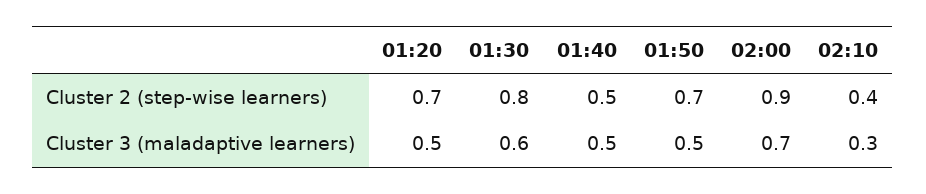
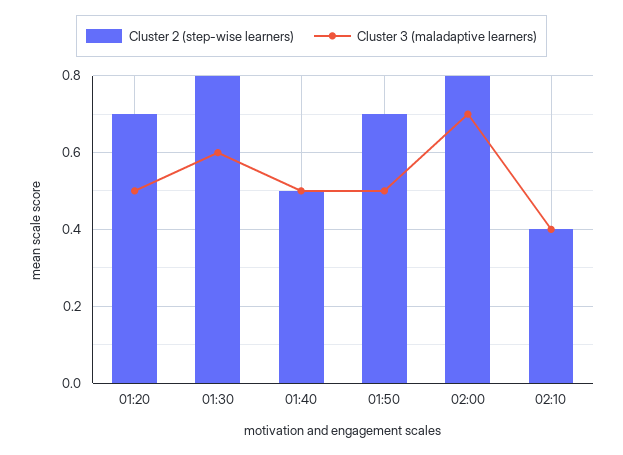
  {
    "Cluster 2 (step-wise learners)": {
      "01:20": 0.7,
      "01:30": 0.8,
      "01:40": 0.5,
      "01:50": 0.7,
-     "02:00": 0.9,
+     "02:00": 0.8,
      "02:10": 0.4
    },
    "Cluster 3 (maladaptive learners)": {
      "01:20": 0.5,
      "01:30": 0.6,
      "01:40": 0.5,
      "01:50": 0.5,
      "02:00": 0.7,
-     "02:10": 0.3
+     "02:10": 0.4
    }
  }

